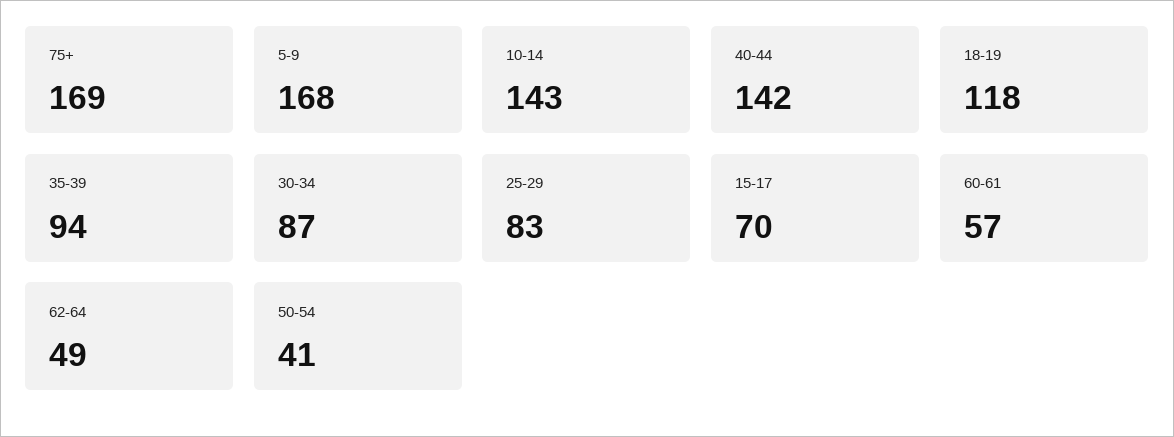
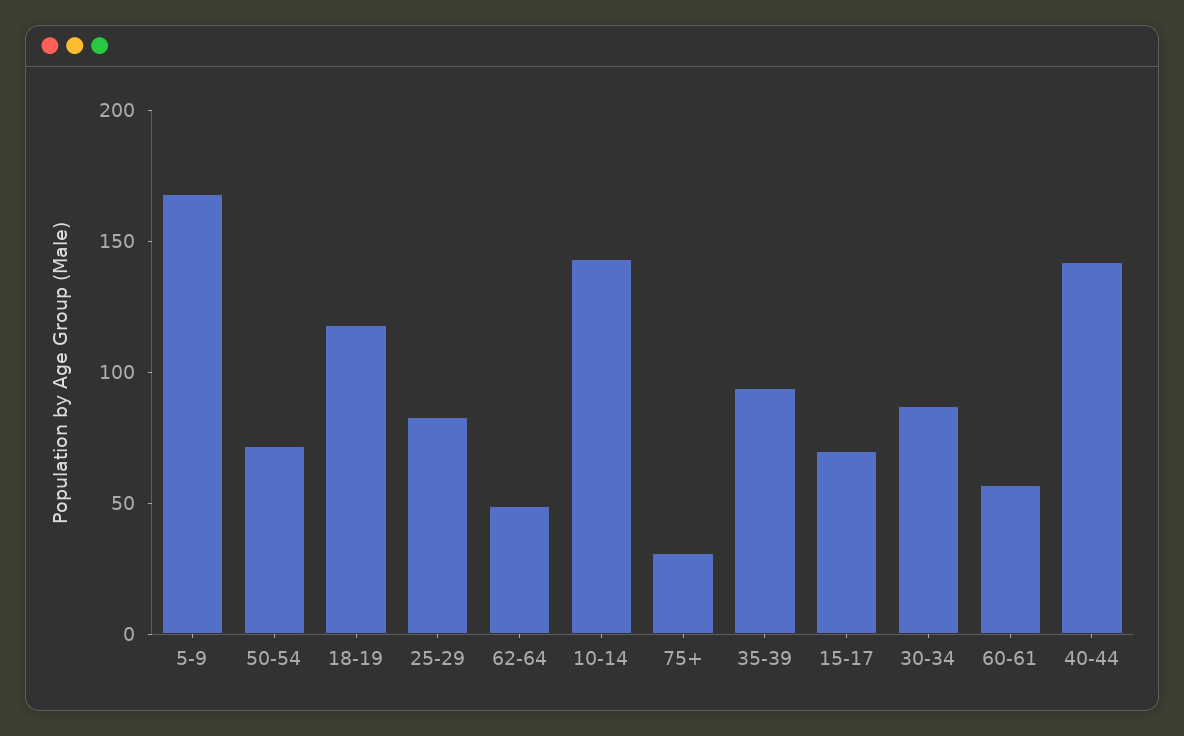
  {
-   "75+": 169,
+   "75+": 30,
    "5-9": 168,
    "10-14": 143,
    "40-44": 142,
    "18-19": 118,
    "35-39": 94,
    "30-34": 87,
    "25-29": 83,
    "15-17": 70,
    "60-61": 57,
    "62-64": 49,
-   "50-54": 41
+   "50-54": 70
  }

